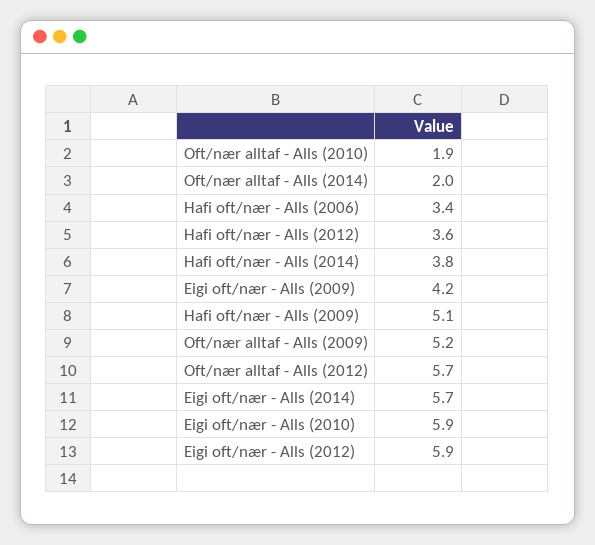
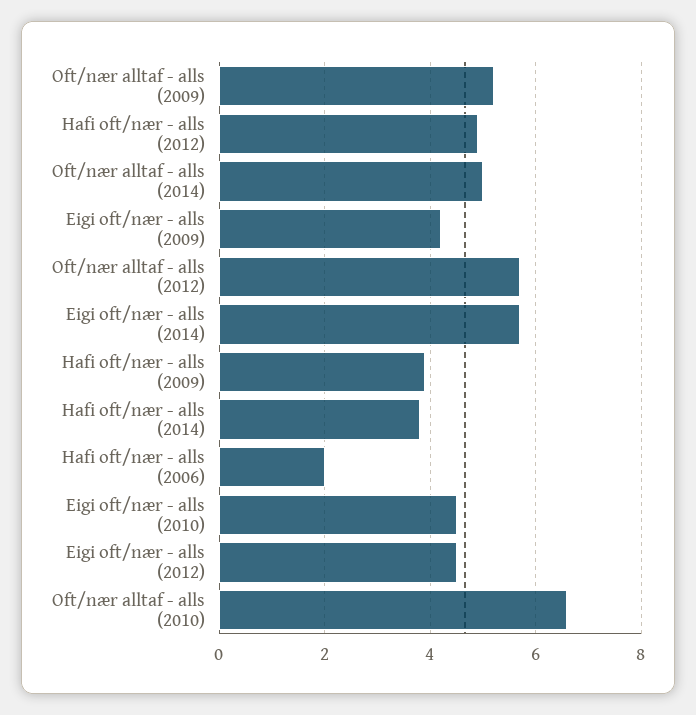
  {
-   "Oft/nær alltaf - Alls (2010)": 1.9,
+   "Oft/nær alltaf - Alls (2010)": 6.5,
-   "Oft/nær alltaf - Alls (2014)": 2,
+   "Oft/nær alltaf - Alls (2014)": 5,
-   "Hafi oft/nær - Alls (2006)": 3.4,
+   "Hafi oft/nær - Alls (2006)": 2,
-   "Hafi oft/nær - Alls (2012)": 3.6,
+   "Hafi oft/nær - Alls (2012)": 5,
    "Hafi oft/nær - Alls (2014)": 3.8,
    "Eigi oft/nær - Alls (2009)": 4.2,
-   "Hafi oft/nær - Alls (2009)": 5.1,
+   "Hafi oft/nær - Alls (2009)": 4,
    "Oft/nær alltaf - Alls (2009)": 5.2,
    "Oft/nær alltaf - Alls (2012)": 5.7,
    "Eigi oft/nær - Alls (2014)": 5.7,
-   "Eigi oft/nær - Alls (2010)": 5.9,
+   "Eigi oft/nær - Alls (2010)": 4.5,
-   "Eigi oft/nær - Alls (2012)": 5.9
+   "Eigi oft/nær - Alls (2012)": 4.5
  }

